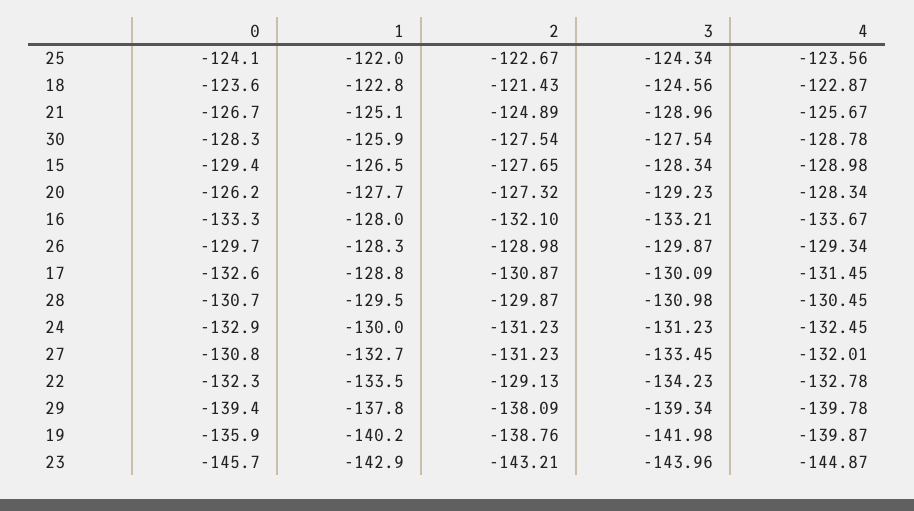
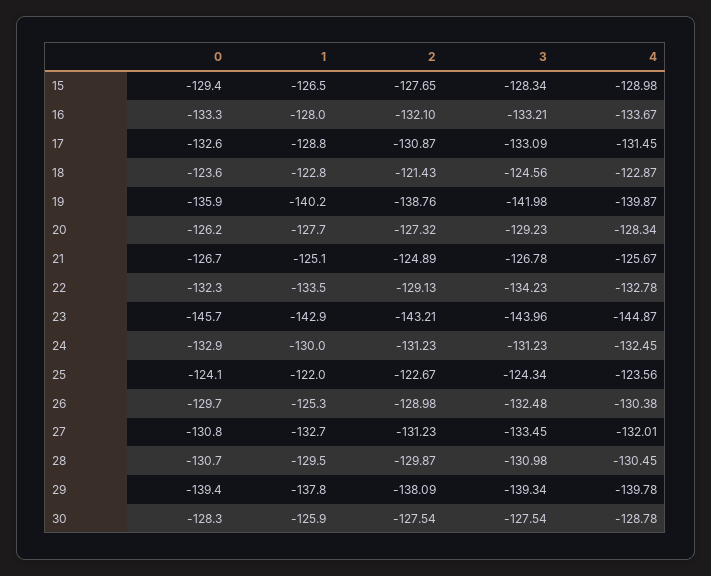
  {
    "0": {
      "25": -124.1,
      "18": -123.6,
      "21": -126.7,
      "30": -128.3,
      "15": -129.4,
      "20": -126.2,
      "16": -133.3,
      "26": -129.7,
      "17": -132.6,
      "28": -130.7,
      "24": -132.9,
      "27": -130.8,
      "22": -132.3,
      "29": -139.4,
      "19": -135.9,
      "23": -145.7
    },
    "1": {
      "25": -122,
      "18": -122.8,
      "21": -125.1,
      "30": -125.9,
      "15": -126.5,
      "20": -127.7,
      "16": -128,
-     "26": -128.3,
+     "26": -125.3,
      "17": -128.8,
      "28": -129.5,
      "24": -130,
      "27": -132.7,
      "22": -133.5,
      "29": -137.8,
      "19": -140.2,
      "23": -142.9
    },
    "2": {
      "25": -122.67,
      "18": -121.43,
      "21": -124.89,
      "30": -127.54,
      "15": -127.65,
      "20": -127.32,
      "16": -132.1,
      "26": -128.98,
      "17": -130.87,
      "28": -129.87,
      "24": -131.23,
      "27": -131.23,
      "22": -129.13,
      "29": -138.09,
      "19": -138.76,
      "23": -143.21
    },
    "3": {
      "25": -124.34,
      "18": -124.56,
-     "21": -128.96,
+     "21": -126.78,
      "30": -127.54,
      "15": -128.34,
      "20": -129.23,
      "16": -133.21,
-     "26": -129.87,
+     "26": -132.48,
-     "17": -130.09,
+     "17": -133.09,
      "28": -130.98,
      "24": -131.23,
      "27": -133.45,
      "22": -134.23,
      "29": -139.34,
      "19": -141.98,
      "23": -143.96
    },
    "4": {
      "25": -123.56,
      "18": -122.87,
      "21": -125.67,
      "30": -128.78,
      "15": -128.98,
      "20": -128.34,
      "16": -133.67,
-     "26": -129.34,
+     "26": -130.38,
      "17": -131.45,
      "28": -130.45,
      "24": -132.45,
      "27": -132.01,
      "22": -132.78,
      "29": -139.78,
      "19": -139.87,
      "23": -144.87
    }
  }

